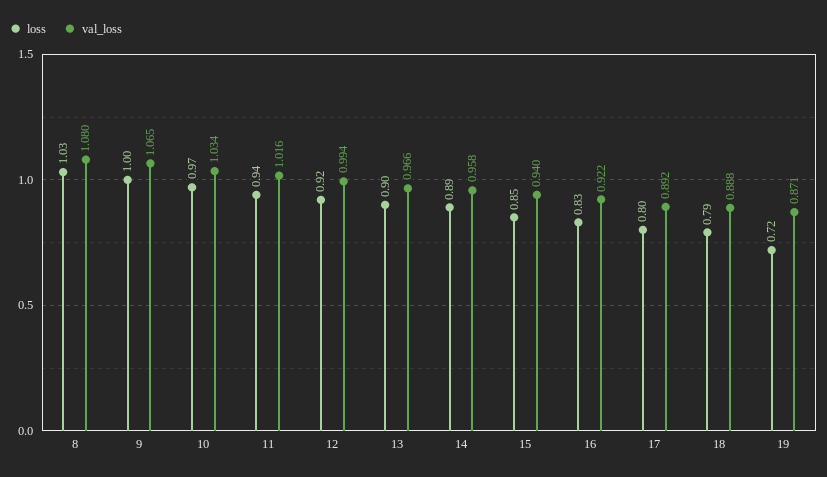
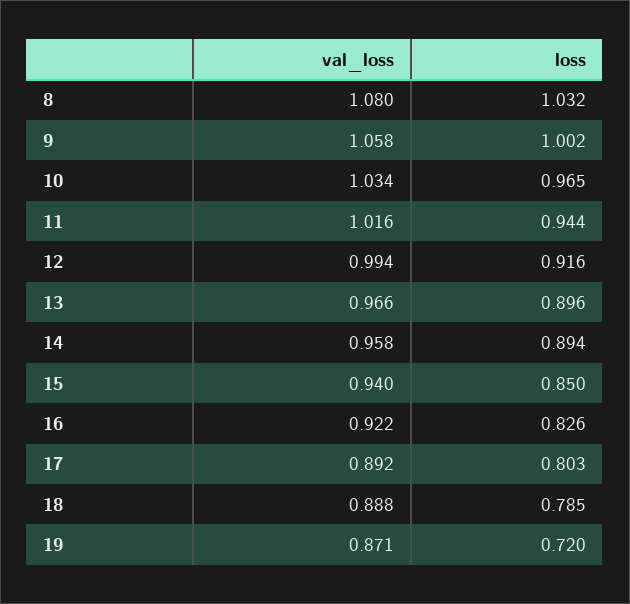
  {
    "loss": {
      "8": 1.032,
      "9": 1.002,
      "10": 0.965,
      "11": 0.944,
      "12": 0.916,
      "13": 0.896,
      "14": 0.894,
      "15": 0.85,
      "16": 0.826,
      "17": 0.803,
      "18": 0.785,
      "19": 0.72
    },
    "val_loss": {
      "8": 1.08,
-     "9": 1.065,
+     "9": 1.058,
      "10": 1.034,
      "11": 1.016,
      "12": 0.994,
      "13": 0.966,
      "14": 0.958,
      "15": 0.94,
      "16": 0.922,
      "17": 0.892,
      "18": 0.888,
      "19": 0.871
    }
  }

